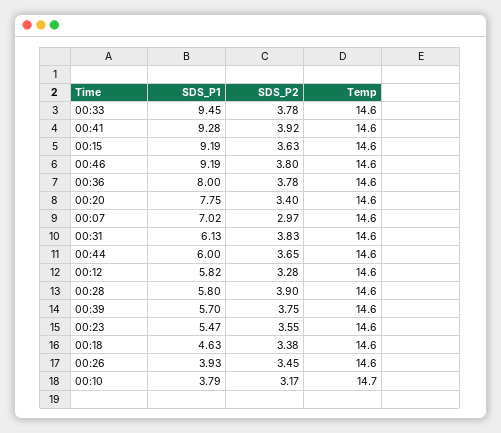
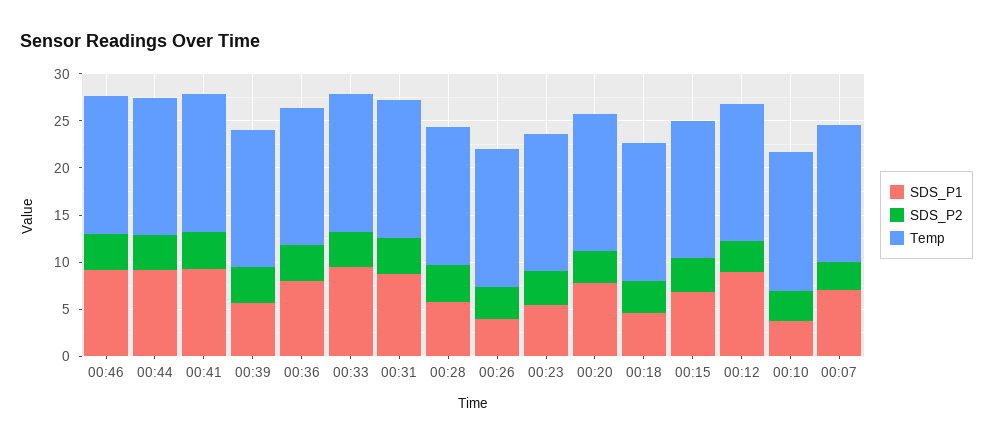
  {
    "SDS_P1": {
      "00:33": 9.45,
      "00:41": 9.28,
-     "00:15": 9.19,
+     "00:15": 7,
      "00:46": 9.19,
      "00:36": 8,
      "00:20": 7.75,
      "00:07": 7.02,
-     "00:31": 6.13,
+     "00:31": 9,
-     "00:44": 6,
+     "00:44": 9,
-     "00:12": 5.82,
+     "00:12": 9,
      "00:28": 5.8,
      "00:39": 5.7,
      "00:23": 5.47,
      "00:18": 4.63,
      "00:26": 3.93,
      "00:10": 3.79
    },
    "SDS_P2": {
      "00:33": 3.78,
      "00:41": 3.92,
      "00:15": 3.63,
      "00:46": 3.8,
      "00:36": 3.78,
      "00:20": 3.4,
      "00:07": 2.97,
      "00:31": 3.83,
      "00:44": 3.65,
      "00:12": 3.28,
      "00:28": 3.9,
      "00:39": 3.75,
      "00:23": 3.55,
      "00:18": 3.38,
      "00:26": 3.45,
      "00:10": 3.17
    },
    "Temp": {
      "00:33": 14.6,
      "00:41": 14.6,
      "00:15": 14.6,
      "00:46": 14.6,
      "00:36": 14.6,
      "00:20": 14.6,
      "00:07": 14.6,
      "00:31": 14.6,
      "00:44": 14.6,
      "00:12": 14.6,
      "00:28": 14.6,
      "00:39": 14.6,
      "00:23": 14.6,
      "00:18": 14.6,
      "00:26": 14.6,
      "00:10": 14.7
    }
  }

